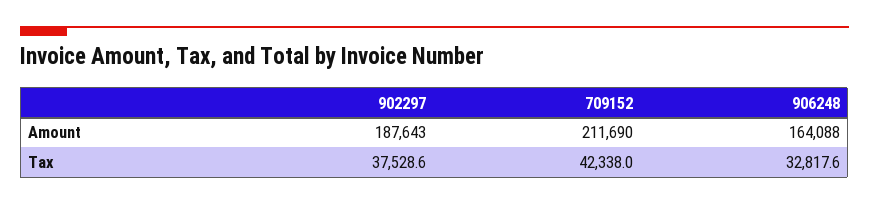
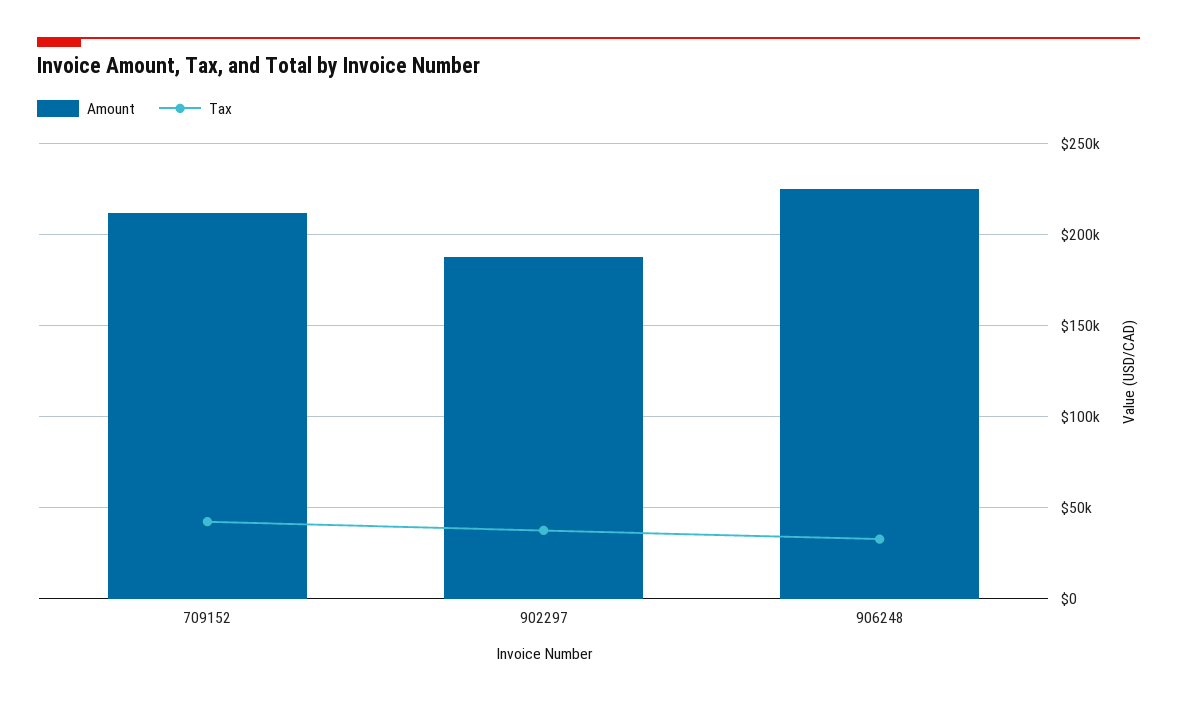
  {
    "Amount": {
      "902297": 187643,
      "709152": 211690,
-     "906248": 164088
+     "906248": 225000
    },
    "Tax": {
      "902297": 37528.6,
      "709152": 42338,
      "906248": 32817.6
    }
  }

